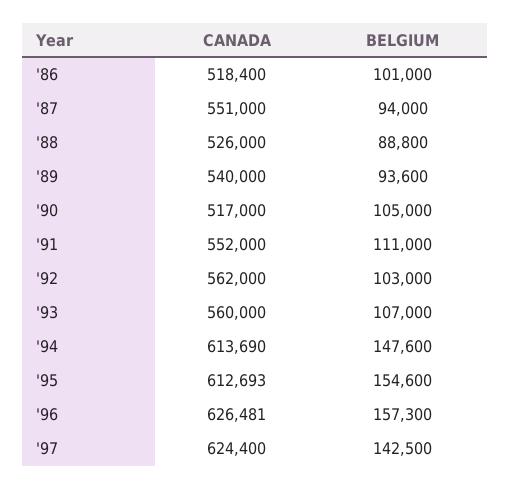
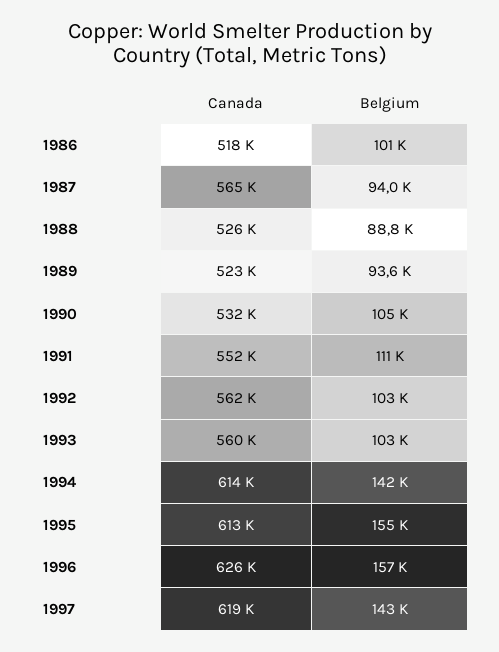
  {
    "CANADA": {
      "'86": 518400,
-     "'87": 551000,
+     "'87": 565000,
      "'88": 526000,
-     "'89": 540000,
+     "'89": 523000,
-     "'90": 517000,
+     "'90": 532000,
      "'91": 552000,
      "'92": 562000,
      "'93": 560000,
      "'94": 613690,
      "'95": 612693,
      "'96": 626481,
-     "'97": 624400
+     "'97": 619000
    },
    "BELGIUM": {
      "'86": 101000,
      "'87": 94000,
      "'88": 88800,
      "'89": 93600,
      "'90": 105000,
      "'91": 111000,
      "'92": 103000,
-     "'93": 107000,
+     "'93": 103000,
-     "'94": 147600,
+     "'94": 142000,
      "'95": 154600,
      "'96": 157300,
      "'97": 142500
    }
  }

